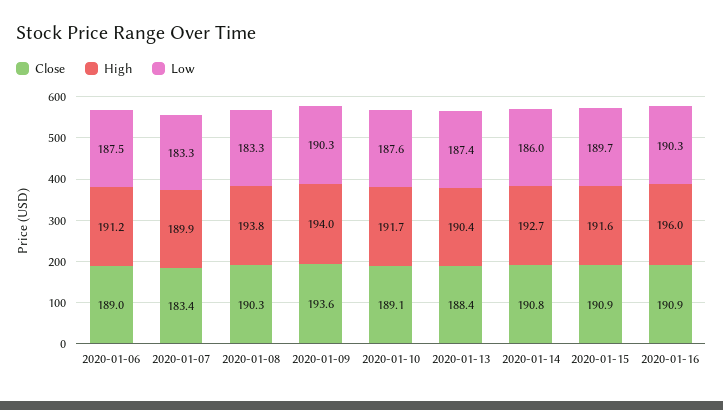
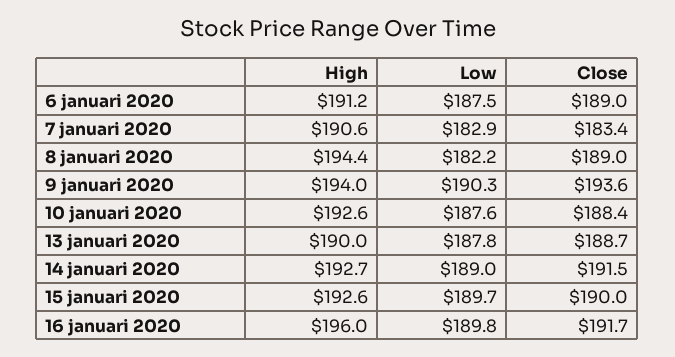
  {
    "Close": {
      "2020-01-06": 189,
      "2020-01-07": 183.4,
-     "2020-01-08": 190.3,
+     "2020-01-08": 189,
      "2020-01-09": 193.6,
-     "2020-01-10": 189.1,
+     "2020-01-10": 188.4,
-     "2020-01-13": 188.4,
+     "2020-01-13": 188.7,
-     "2020-01-14": 190.8,
+     "2020-01-14": 191.5,
-     "2020-01-15": 190.9,
+     "2020-01-15": 190,
-     "2020-01-16": 190.9
+     "2020-01-16": 191.7
    },
    "High": {
      "2020-01-06": 191.2,
-     "2020-01-07": 189.9,
+     "2020-01-07": 190.6,
-     "2020-01-08": 193.8,
+     "2020-01-08": 194.4,
      "2020-01-09": 194,
-     "2020-01-10": 191.7,
+     "2020-01-10": 192.6,
-     "2020-01-13": 190.4,
+     "2020-01-13": 190,
      "2020-01-14": 192.7,
-     "2020-01-15": 191.6,
+     "2020-01-15": 192.6,
      "2020-01-16": 196
    },
    "Low": {
      "2020-01-06": 187.5,
-     "2020-01-07": 183.3,
+     "2020-01-07": 182.9,
-     "2020-01-08": 183.3,
+     "2020-01-08": 182.2,
      "2020-01-09": 190.3,
      "2020-01-10": 187.6,
-     "2020-01-13": 187.4,
+     "2020-01-13": 187.8,
-     "2020-01-14": 186,
+     "2020-01-14": 189,
      "2020-01-15": 189.7,
-     "2020-01-16": 190.3
+     "2020-01-16": 189.8
    }
  }

